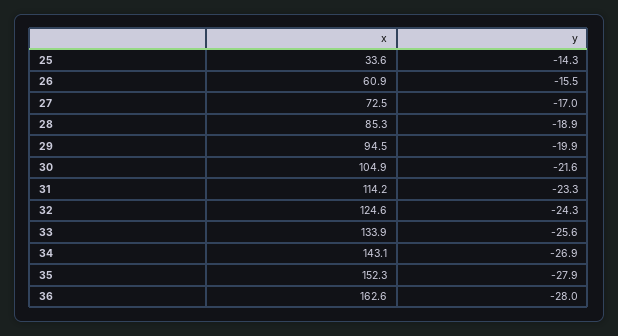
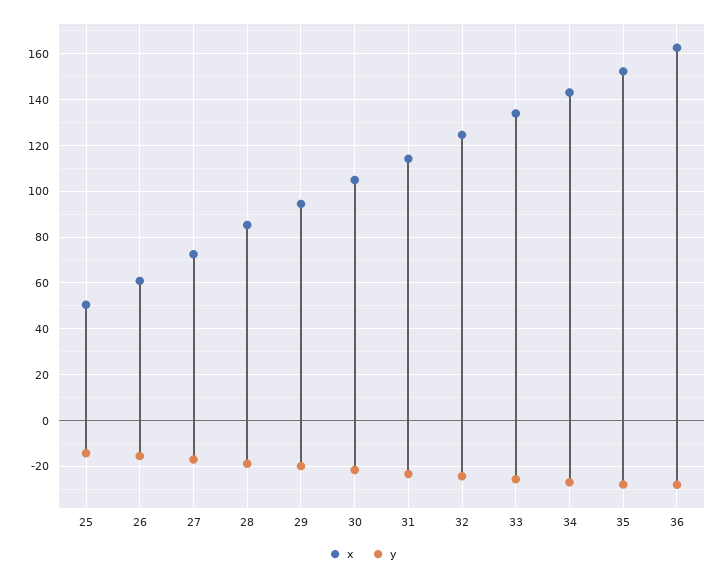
  {
    "x": {
-     "25": 33.6,
+     "25": 50,
      "26": 60.9,
      "27": 72.5,
      "28": 85.3,
      "29": 94.5,
      "30": 104.9,
      "31": 114.2,
      "32": 124.6,
      "33": 133.9,
      "34": 143.1,
      "35": 152.3,
      "36": 162.6
    },
    "y": {
      "25": -14.3,
      "26": -15.5,
      "27": -17,
      "28": -18.9,
      "29": -19.9,
      "30": -21.6,
      "31": -23.3,
      "32": -24.3,
      "33": -25.6,
      "34": -26.9,
      "35": -27.9,
      "36": -28
    }
  }

